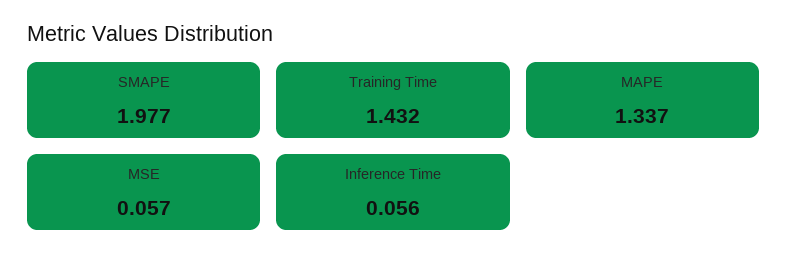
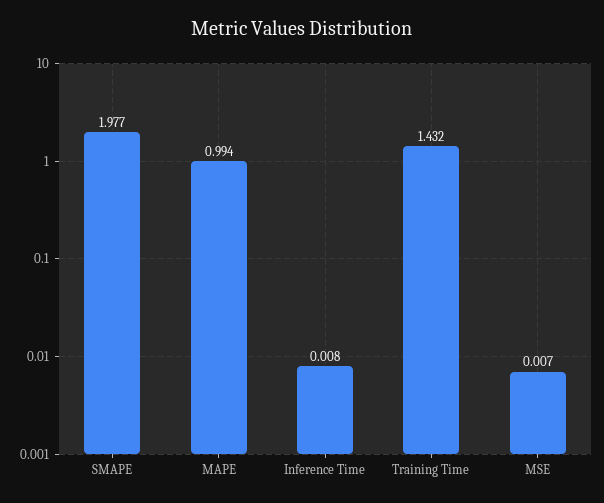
  {
    "SMAPE": 1.977,
    "Training Time": 1.432,
-   "MAPE": 1.337,
+   "MAPE": 0.994,
-   "MSE": 0.057,
+   "MSE": 0.007,
-   "Inference Time": 0.056
+   "Inference Time": 0.008
  }

